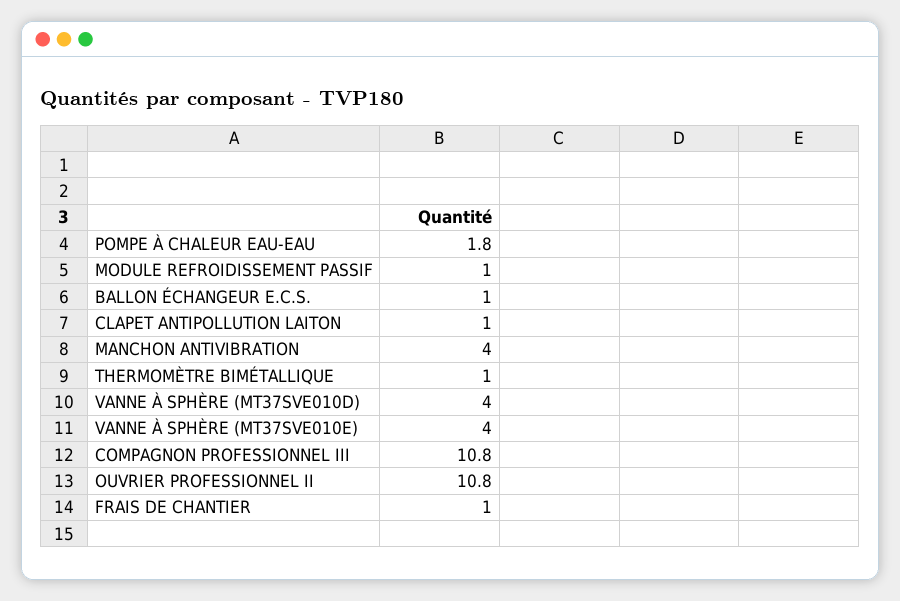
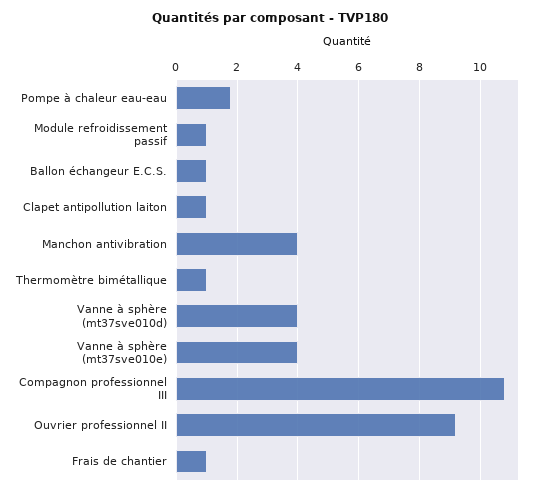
  {
    "POMPE À CHALEUR EAU-EAU": 1.8,
    "MODULE REFROIDISSEMENT PASSIF": 1,
    "BALLON ÉCHANGEUR E.C.S.": 1,
    "CLAPET ANTIPOLLUTION LAITON": 1,
    "MANCHON ANTIVIBRATION": 4,
    "THERMOMÈTRE BIMÉTALLIQUE": 1,
    "VANNE À SPHÈRE (MT37SVE010D)": 4,
    "VANNE À SPHÈRE (MT37SVE010E)": 4,
    "COMPAGNON PROFESSIONNEL III": 10.8,
-   "OUVRIER PROFESSIONNEL II": 10.8,
+   "OUVRIER PROFESSIONNEL II": 9.2,
    "FRAIS DE CHANTIER": 1
  }

